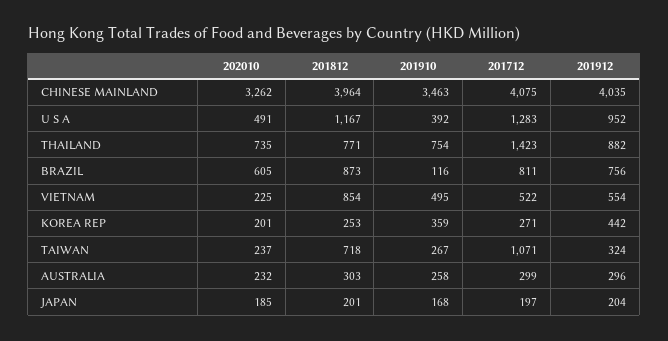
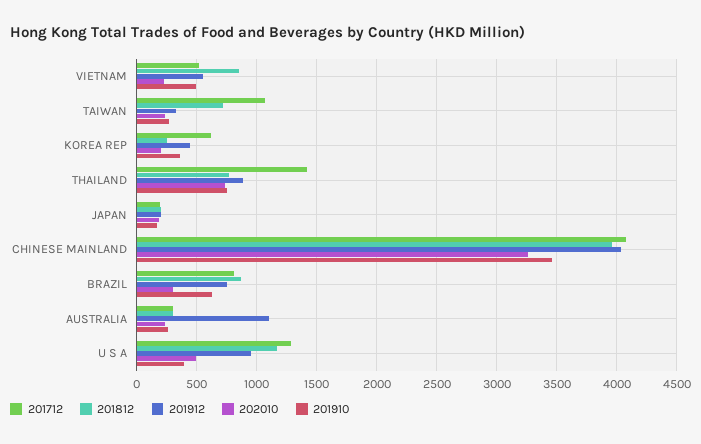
  {
    "202010": {
      "CHINESE MAINLAND": 3262,
      "U S A": 491,
      "THAILAND": 735,
-     "BRAZIL": 605,
+     "BRAZIL": 300,
      "VIETNAM": 225,
      "KOREA REP": 201,
      "TAIWAN": 237,
      "AUSTRALIA": 232,
      "JAPAN": 185
    },
    "201812": {
      "CHINESE MAINLAND": 3964,
      "U S A": 1167,
      "THAILAND": 771,
      "BRAZIL": 873,
      "VIETNAM": 854,
      "KOREA REP": 253,
      "TAIWAN": 718,
      "AUSTRALIA": 303,
      "JAPAN": 201
    },
    "201910": {
      "CHINESE MAINLAND": 3463,
      "U S A": 392,
      "THAILAND": 754,
-     "BRAZIL": 116,
+     "BRAZIL": 600,
      "VIETNAM": 495,
      "KOREA REP": 359,
      "TAIWAN": 267,
      "AUSTRALIA": 258,
      "JAPAN": 168
    },
    "201712": {
      "CHINESE MAINLAND": 4075,
      "U S A": 1283,
      "THAILAND": 1423,
      "BRAZIL": 811,
      "VIETNAM": 522,
-     "KOREA REP": 271,
+     "KOREA REP": 600,
      "TAIWAN": 1071,
      "AUSTRALIA": 299,
      "JAPAN": 197
    },
    "201912": {
      "CHINESE MAINLAND": 4035,
      "U S A": 952,
      "THAILAND": 882,
      "BRAZIL": 756,
      "VIETNAM": 554,
      "KOREA REP": 442,
      "TAIWAN": 324,
-     "AUSTRALIA": 296,
+     "AUSTRALIA": 1100,
      "JAPAN": 204
    }
  }

